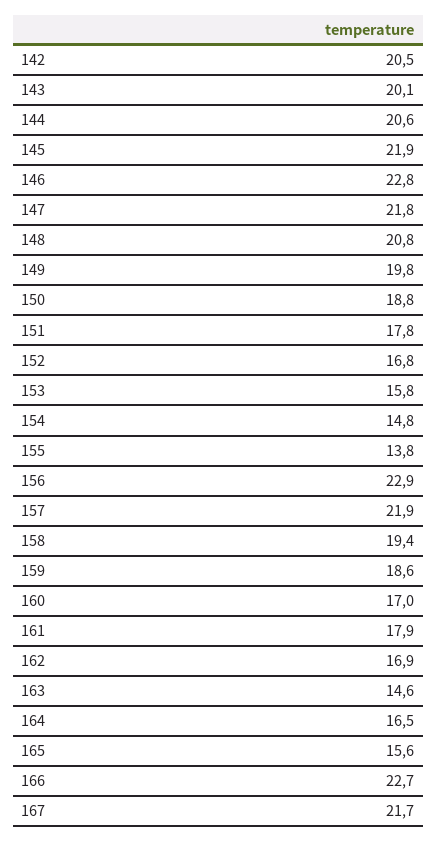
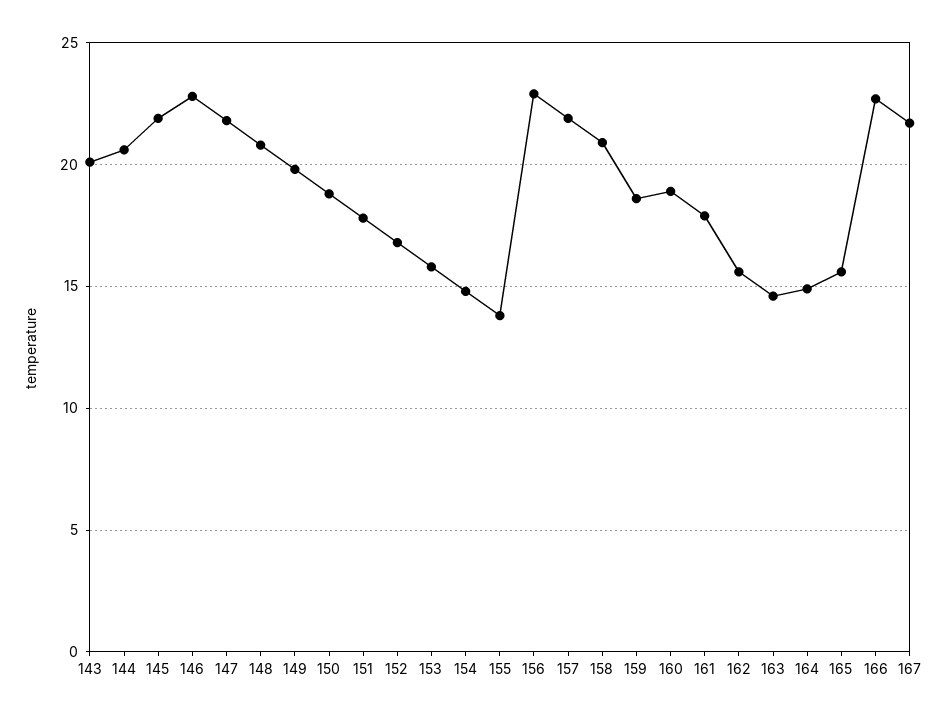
  {
-   "142": 20.5,
    "143": 20.1,
    "144": 20.6,
    "145": 21.9,
    "146": 22.8,
    "147": 21.8,
    "148": 20.8,
    "149": 19.8,
    "150": 18.8,
    "151": 17.8,
    "152": 16.8,
    "153": 15.8,
    "154": 14.8,
    "155": 13.8,
    "156": 22.9,
    "157": 21.9,
-   "158": 19.4,
+   "158": 21,
    "159": 18.6,
-   "160": 17,
+   "160": 19,
    "161": 17.9,
-   "162": 16.9,
+   "162": 15.5,
    "163": 14.6,
-   "164": 16.5,
+   "164": 15,
    "165": 15.6,
    "166": 22.7,
    "167": 21.7
  }

